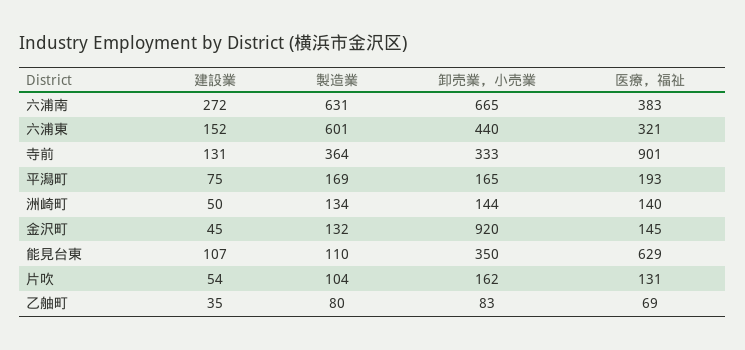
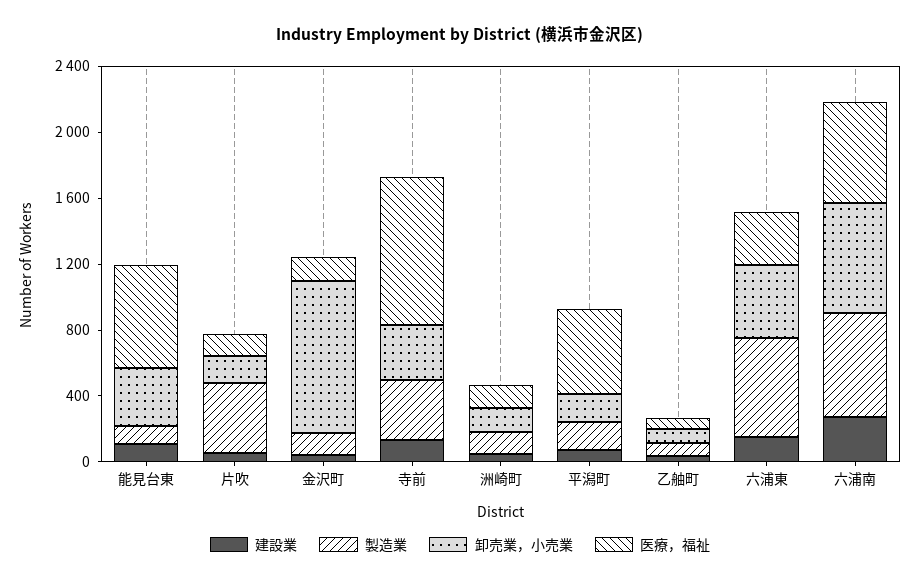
  {
    "建設業": {
      "六浦南": 272,
      "六浦東": 152,
      "寺前": 131,
      "平潟町": 75,
      "洲崎町": 50,
      "金沢町": 45,
      "能見台東": 107,
      "片吹": 54,
      "乙舳町": 35
    },
    "製造業": {
      "六浦南": 631,
      "六浦東": 601,
      "寺前": 364,
      "平潟町": 169,
      "洲崎町": 134,
      "金沢町": 132,
      "能見台東": 110,
-     "片吹": 104,
+     "片吹": 400,
      "乙舳町": 80
    },
    "卸売業，小売業": {
      "六浦南": 665,
      "六浦東": 440,
      "寺前": 333,
      "平潟町": 165,
      "洲崎町": 144,
      "金沢町": 920,
      "能見台東": 350,
      "片吹": 162,
      "乙舳町": 83
    },
    "医療，福祉": {
-     "六浦南": 383,
+     "六浦南": 600,
      "六浦東": 321,
      "寺前": 901,
-     "平潟町": 193,
+     "平潟町": 500,
      "洲崎町": 140,
      "金沢町": 145,
      "能見台東": 629,
      "片吹": 131,
      "乙舳町": 69
    }
  }

